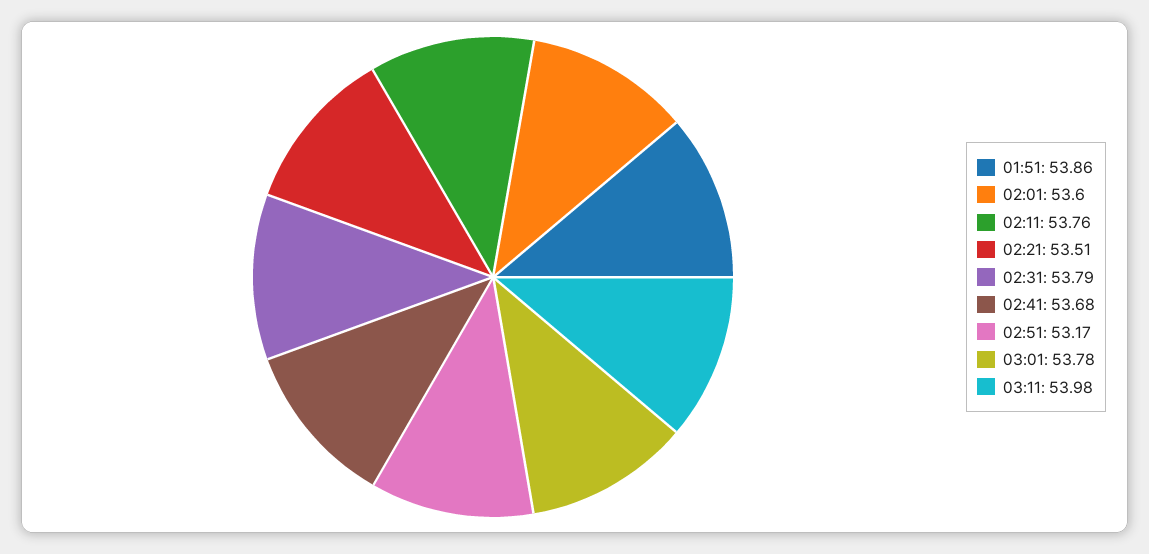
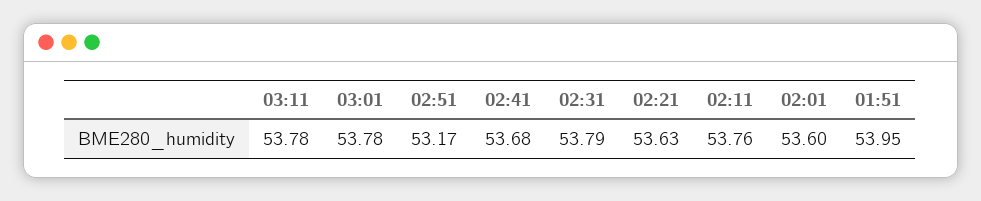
  {
-   "01:51": 53.86,
+   "01:51": 53.95,
    "02:01": 53.6,
    "02:11": 53.76,
-   "02:21": 53.51,
+   "02:21": 53.63,
    "02:31": 53.79,
    "02:41": 53.68,
    "02:51": 53.17,
    "03:01": 53.78,
-   "03:11": 53.98
+   "03:11": 53.78
  }

